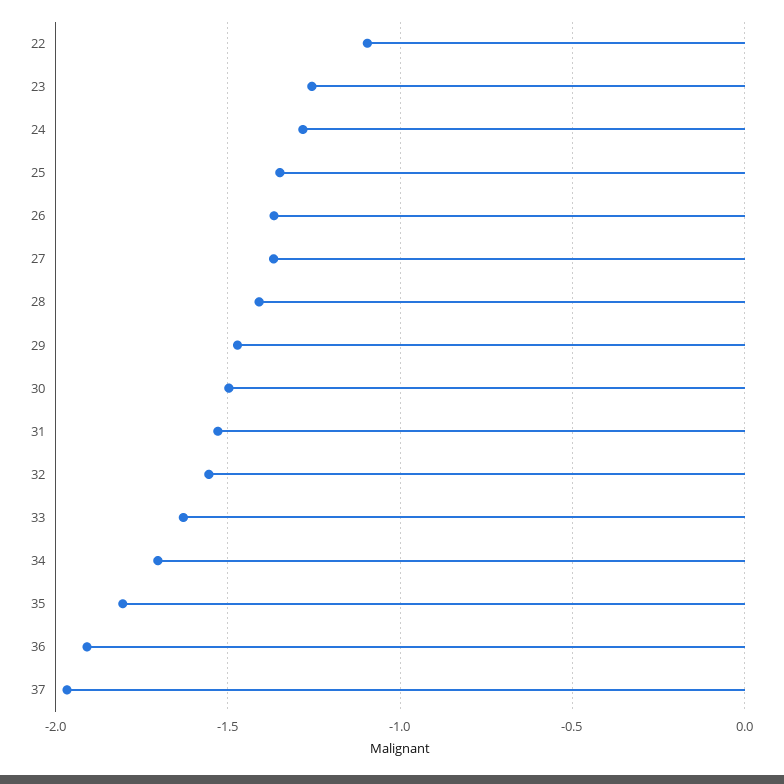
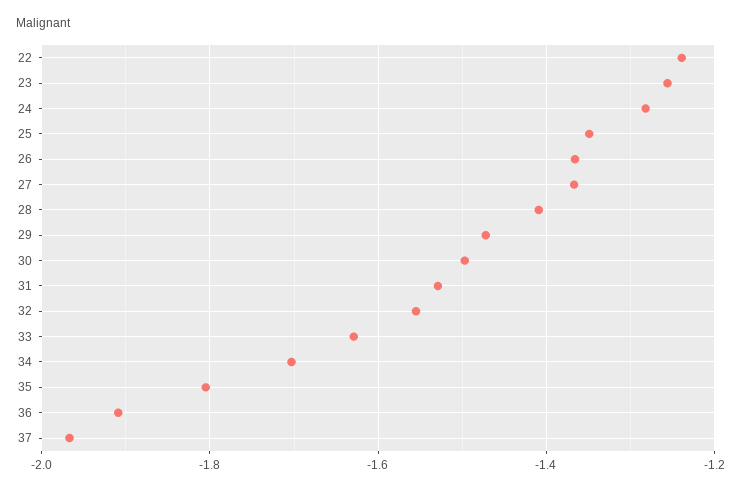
  {
-   "22": -1.1,
+   "22": -1.24,
    "23": -1.26,
    "24": -1.28,
    "25": -1.34,
    "26": -1.36,
    "27": -1.36,
    "28": -1.4,
    "29": -1.48,
    "30": -1.5,
    "31": -1.52,
    "32": -1.56,
    "33": -1.62,
    "34": -1.7,
    "35": -1.8,
    "36": -1.9,
    "37": -1.96
  }

